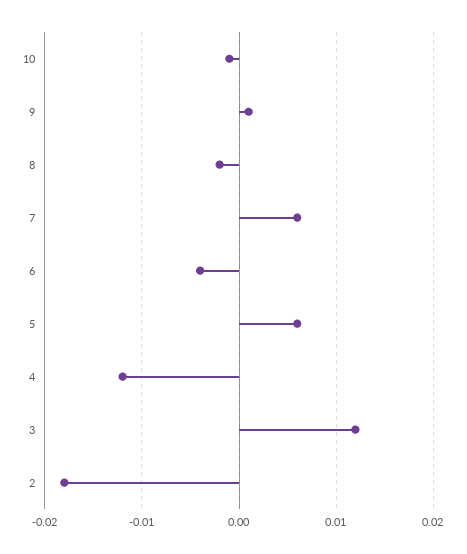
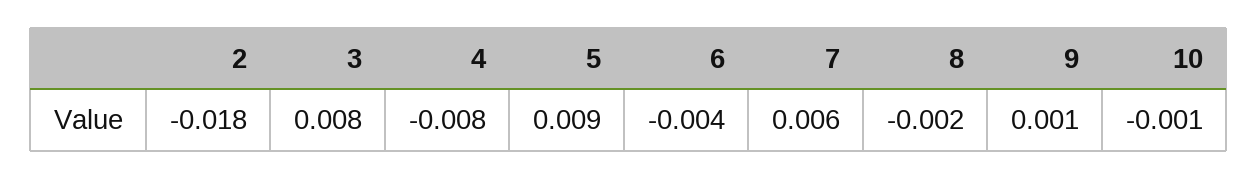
  {
    "10": -0.001,
    "9": 0.001,
    "8": -0.002,
    "7": 0.006,
    "6": -0.004,
-   "5": 0.006,
+   "5": 0.009,
-   "4": -0.012,
+   "4": -0.008,
-   "3": 0.012,
+   "3": 0.008,
    "2": -0.018
  }

